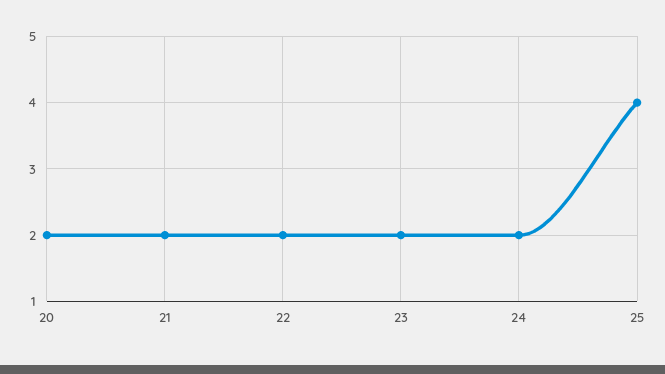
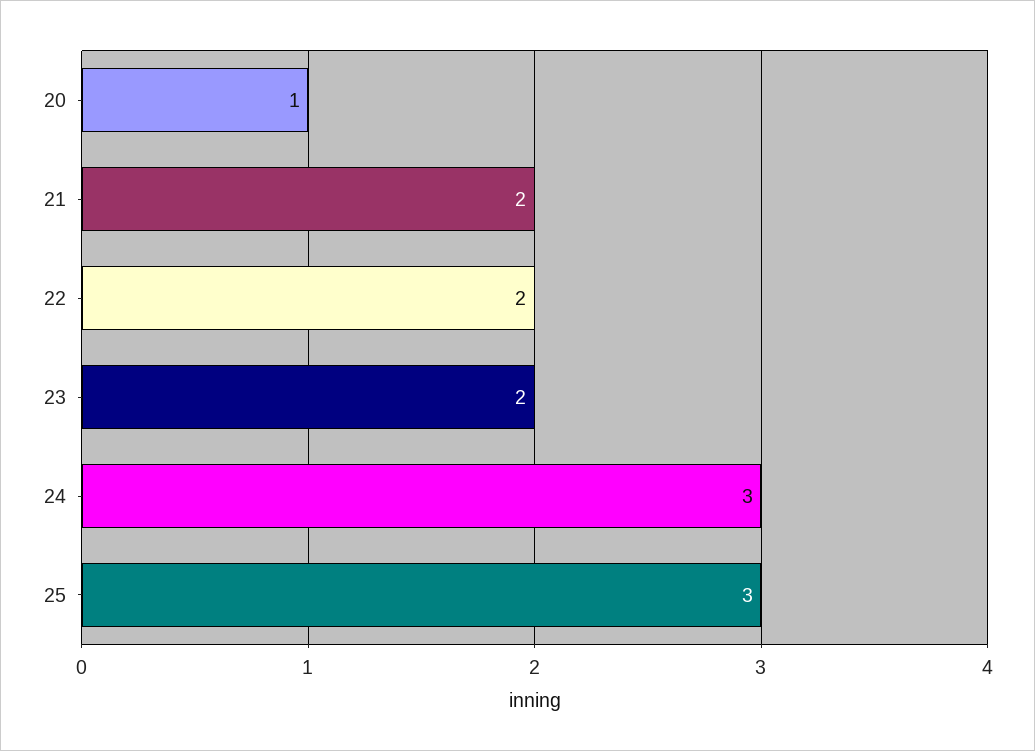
  {
-   "20": 2,
+   "20": 1,
    "21": 2,
    "22": 2,
    "23": 2,
-   "24": 2,
+   "24": 3,
-   "25": 4
+   "25": 3
  }

